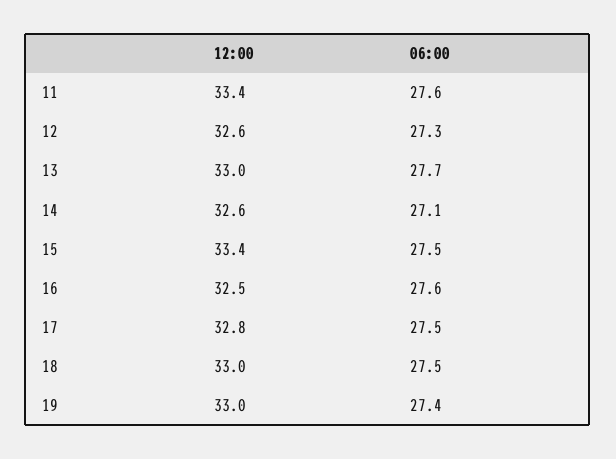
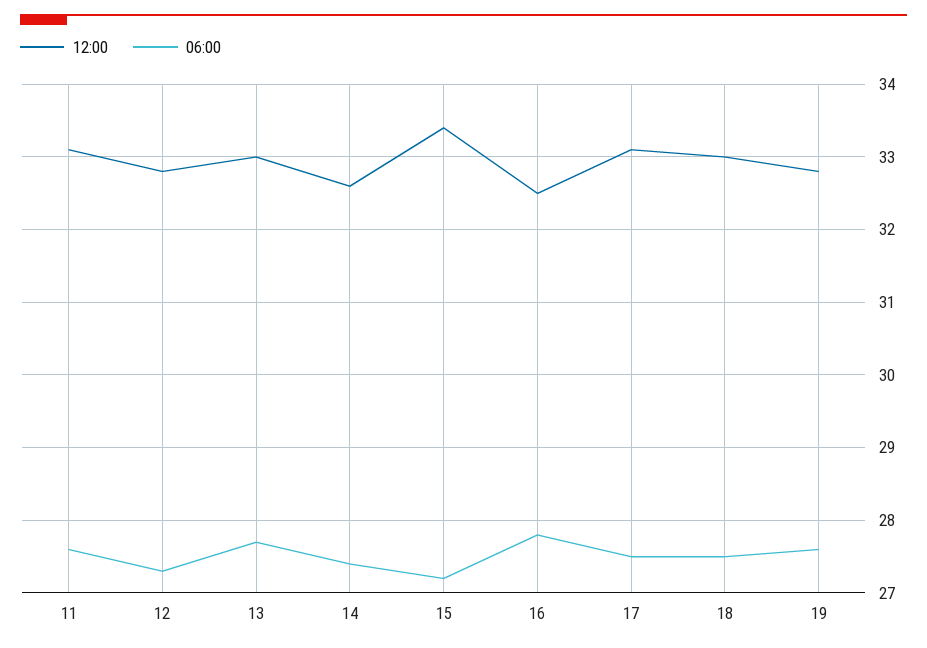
  {
    "12:00": {
-     "11": 33.4,
+     "11": 33.1,
-     "12": 32.6,
+     "12": 32.8,
      "13": 33,
      "14": 32.6,
      "15": 33.4,
      "16": 32.5,
-     "17": 32.8,
+     "17": 33.1,
      "18": 33,
-     "19": 33
+     "19": 32.8
    },
    "06:00": {
      "11": 27.6,
      "12": 27.3,
      "13": 27.7,
-     "14": 27.1,
+     "14": 27.4,
-     "15": 27.5,
+     "15": 27.2,
-     "16": 27.6,
+     "16": 27.8,
      "17": 27.5,
      "18": 27.5,
-     "19": 27.4
+     "19": 27.6
    }
  }

